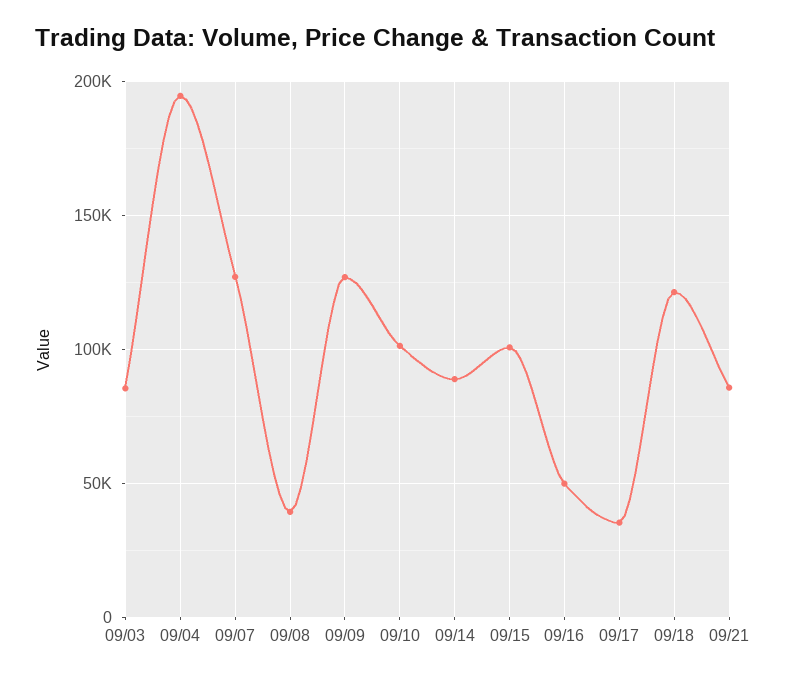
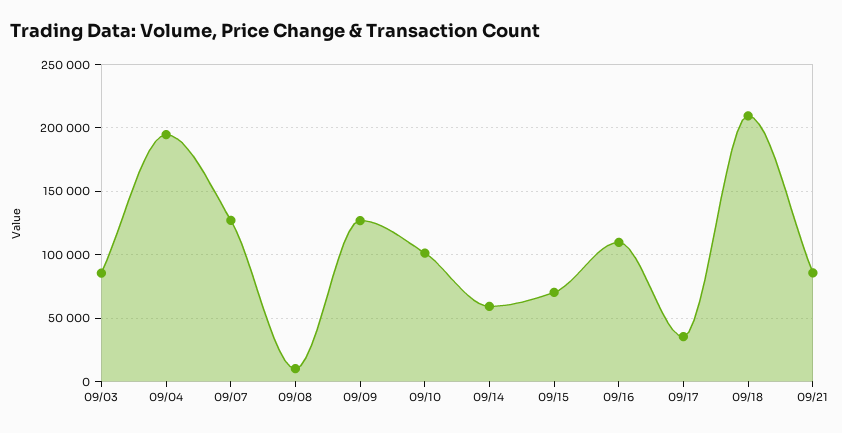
  {
    "09/03": 85000,
    "09/04": 195000,
    "09/07": 125000,
-   "09/08": 40000,
+   "09/08": 10000,
    "09/09": 125000,
    "09/10": 100000,
-   "09/14": 90000,
+   "09/14": 60000,
-   "09/15": 100000,
+   "09/15": 70000,
-   "09/16": 50000,
+   "09/16": 110000,
    "09/17": 35000,
-   "09/18": 120000,
+   "09/18": 210000,
    "09/21": 85000
  }

